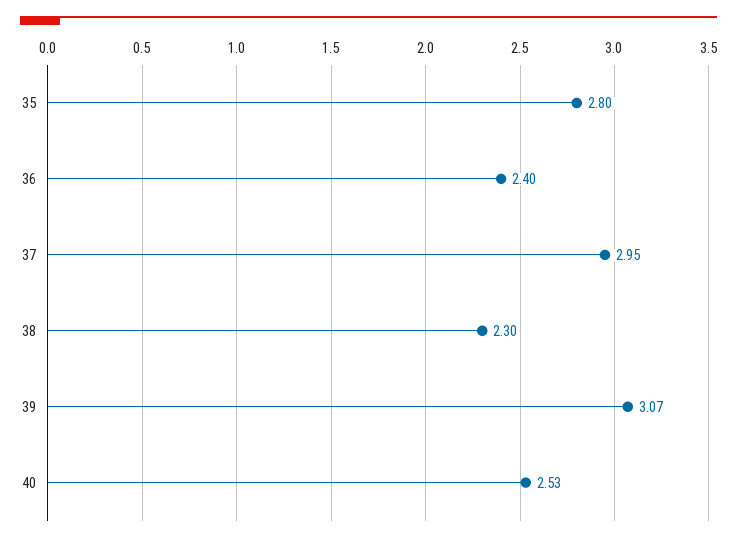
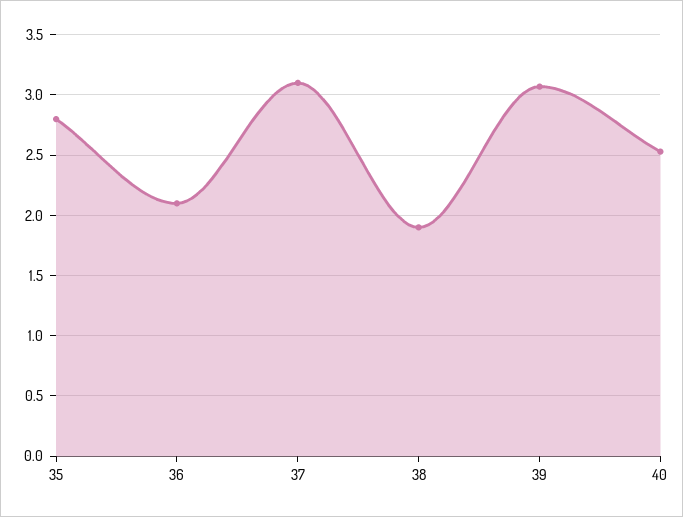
  {
    "35": 2.8,
-   "36": 2.4,
+   "36": 2.1,
-   "37": 2.95,
+   "37": 3.1,
-   "38": 2.3,
+   "38": 1.9,
    "39": 3.07,
    "40": 2.53
  }

